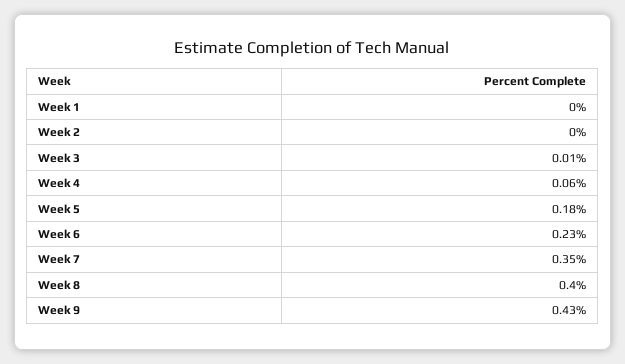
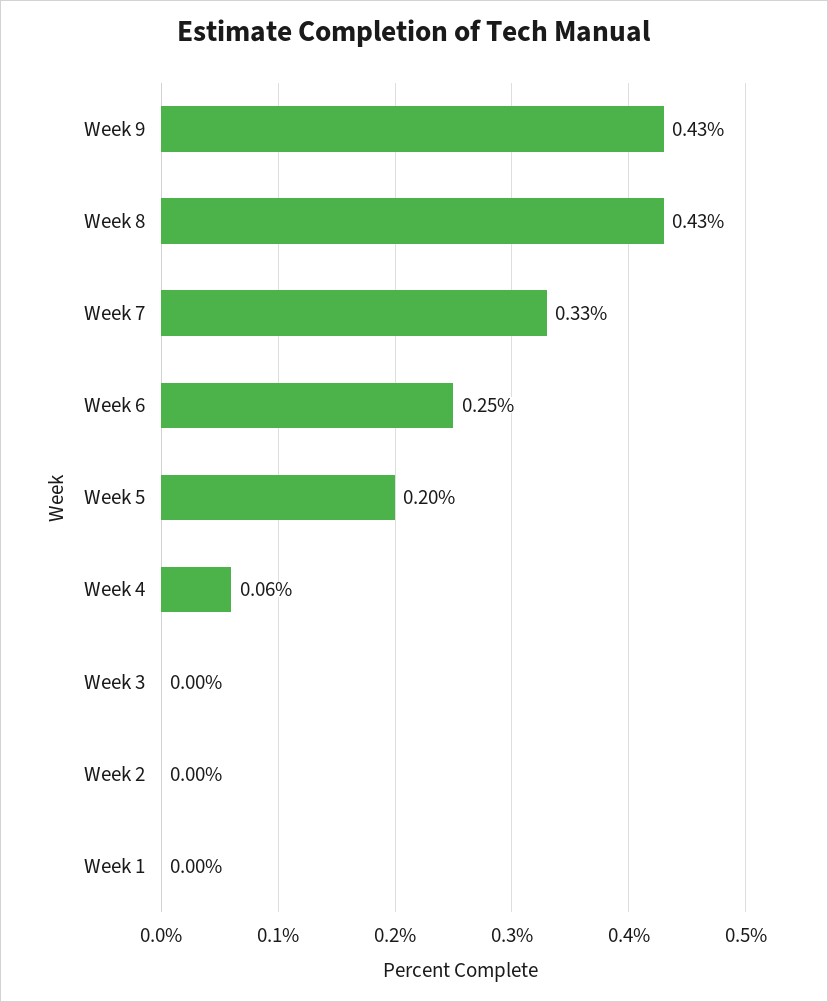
  {
    "Week 1": 0,
    "Week 2": 0,
-   "Week 3": 0.01,
+   "Week 3": 0,
    "Week 4": 0.06,
-   "Week 5": 0.18,
+   "Week 5": 0.2,
-   "Week 6": 0.23,
+   "Week 6": 0.25,
-   "Week 7": 0.35,
+   "Week 7": 0.33,
-   "Week 8": 0.4,
+   "Week 8": 0.43,
    "Week 9": 0.43
  }

